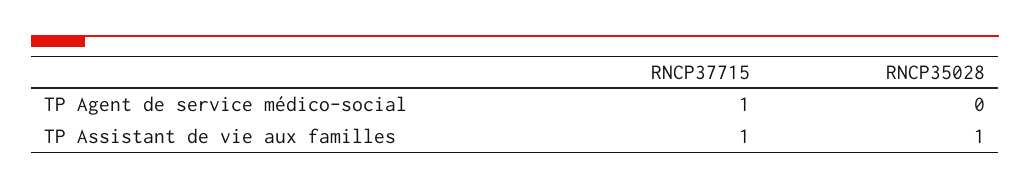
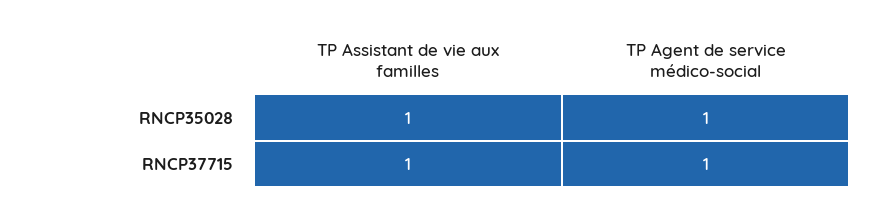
  {
    "RNCP37715": {
      "TP Agent de service médico-social": 1,
      "TP Assistant de vie aux familles": 1
    },
    "RNCP35028": {
-     "TP Agent de service médico-social": 0,
+     "TP Agent de service médico-social": 1,
      "TP Assistant de vie aux familles": 1
    }
  }

